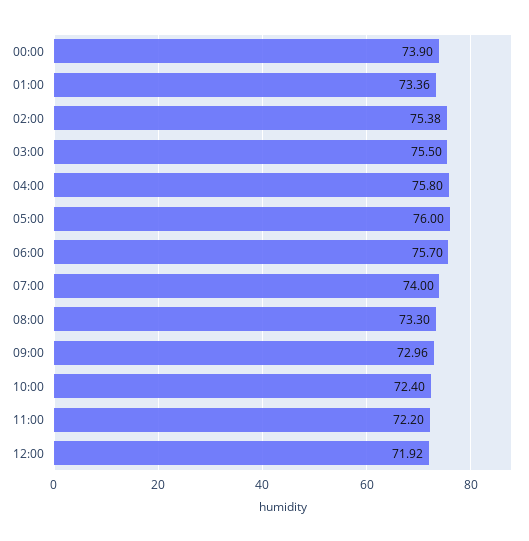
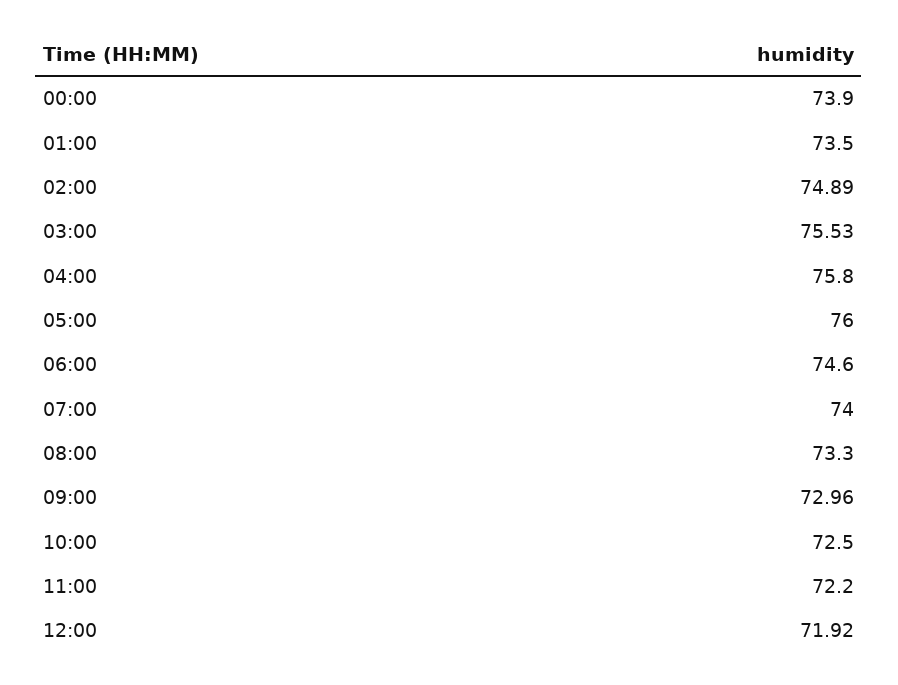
  {
    "00:00": 73.9,
-   "01:00": 73.36,
+   "01:00": 73.5,
-   "02:00": 75.38,
+   "02:00": 74.89,
-   "03:00": 75.5,
+   "03:00": 75.53,
    "04:00": 75.8,
    "05:00": 76,
-   "06:00": 75.7,
+   "06:00": 74.6,
    "07:00": 74,
    "08:00": 73.3,
    "09:00": 72.96,
-   "10:00": 72.4,
+   "10:00": 72.5,
    "11:00": 72.2,
    "12:00": 71.92
  }

